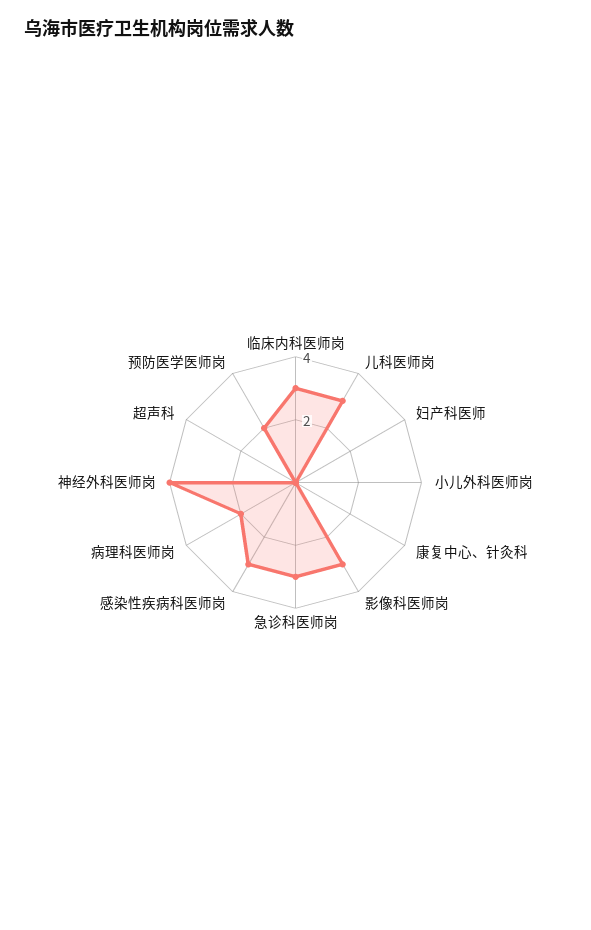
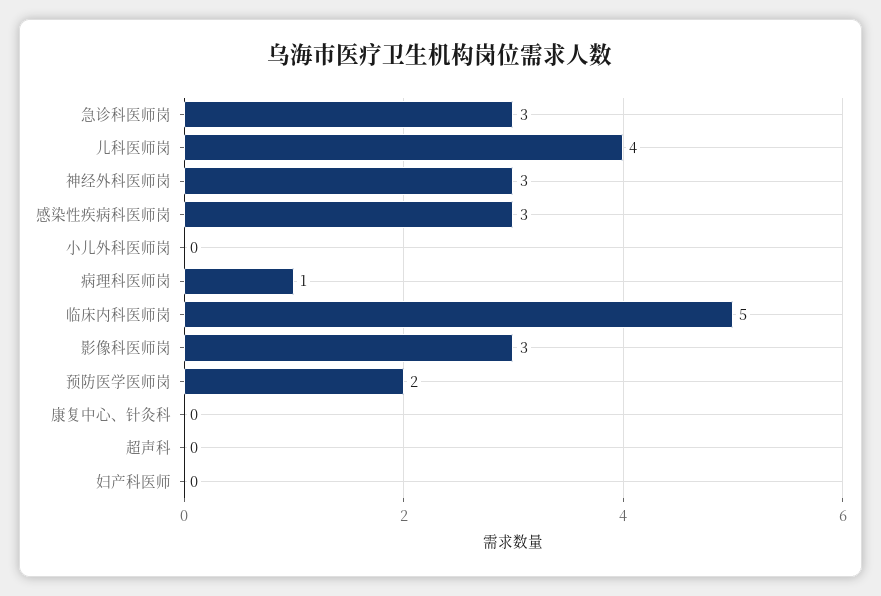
  {
-   "临床内科医师岗": 3,
+   "临床内科医师岗": 5,
-   "儿科医师岗": 3,
+   "儿科医师岗": 4,
    "妇产科医师": 0,
    "小儿外科医师岗": 0,
    "康复中心、针灸科": 0,
    "影像科医师岗": 3,
    "急诊科医师岗": 3,
    "感染性疾病科医师岗": 3,
-   "病理科医师岗": 2,
+   "病理科医师岗": 1,
-   "神经外科医师岗": 4,
+   "神经外科医师岗": 3,
    "超声科": 0,
    "预防医学医师岗": 2
  }

